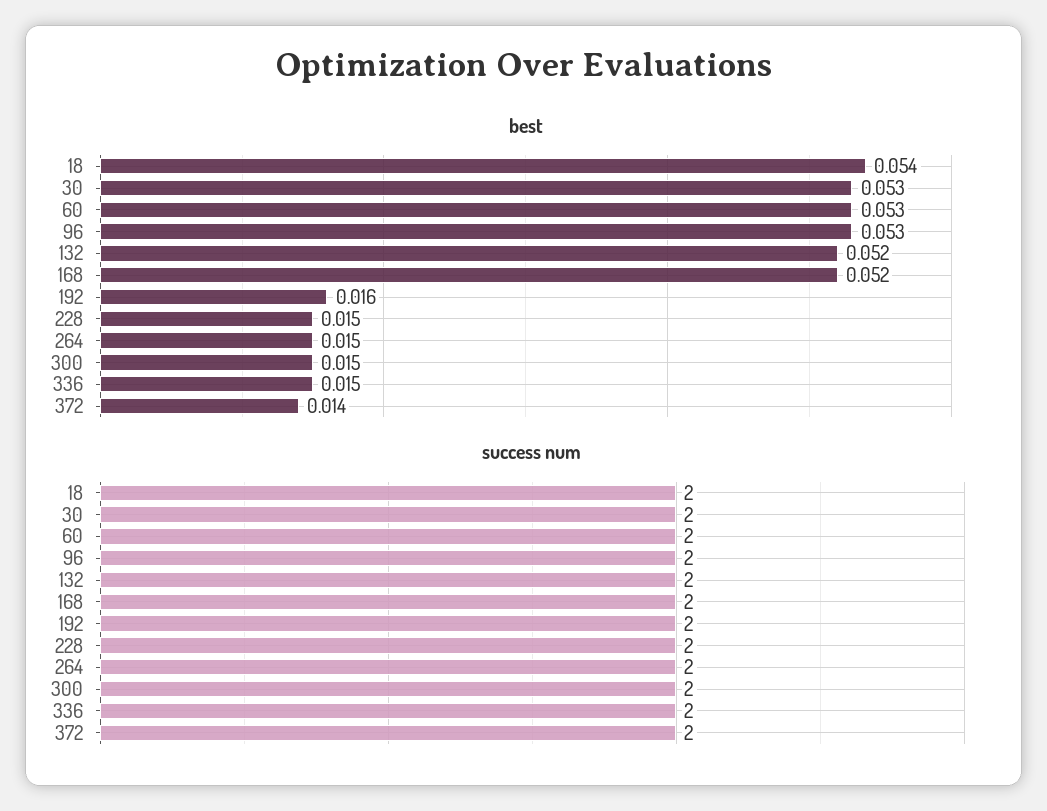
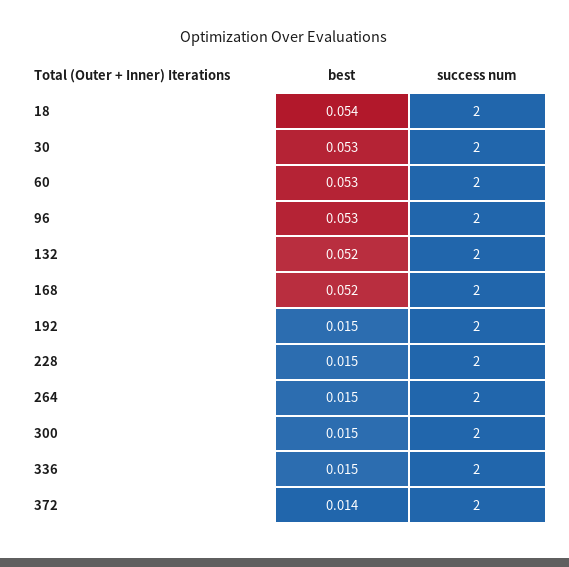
  {
    "best": {
      "18": 0.054,
      "30": 0.053,
      "60": 0.053,
      "96": 0.053,
      "132": 0.052,
      "168": 0.052,
-     "192": 0.016,
+     "192": 0.015,
      "228": 0.015,
      "264": 0.015,
      "300": 0.015,
      "336": 0.015,
      "372": 0.014
    },
    "success num": {
      "18": 2,
      "30": 2,
      "60": 2,
      "96": 2,
      "132": 2,
      "168": 2,
      "192": 2,
      "228": 2,
      "264": 2,
      "300": 2,
      "336": 2,
      "372": 2
    }
  }

